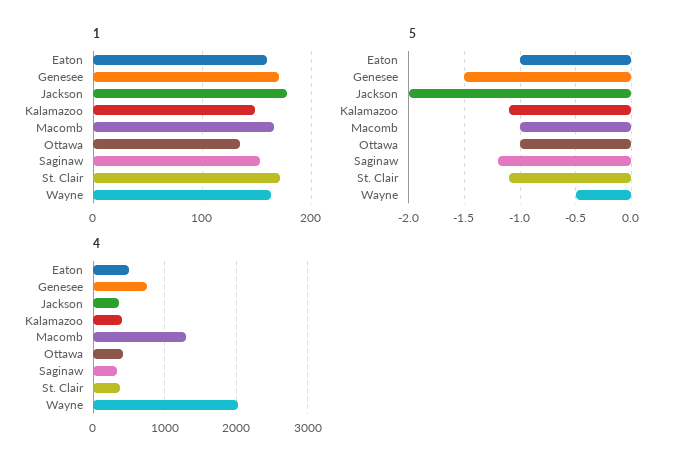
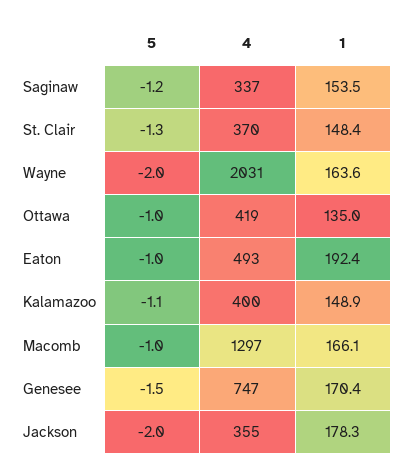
  {
    "1": {
-     "Eaton": 160,
+     "Eaton": 192.4,
      "Genesee": 170.4,
      "Jackson": 178.3,
      "Kalamazoo": 148.9,
      "Macomb": 166.1,
      "Ottawa": 135,
      "Saginaw": 153.5,
-     "St. Clair": 170,
+     "St. Clair": 148.4,
      "Wayne": 163.6
    },
    "5": {
      "Eaton": -1,
      "Genesee": -1.5,
      "Jackson": -2,
      "Kalamazoo": -1.1,
      "Macomb": -1,
      "Ottawa": -1,
      "Saginaw": -1.2,
-     "St. Clair": -1.1,
+     "St. Clair": -1.3,
-     "Wayne": -0.5
+     "Wayne": -2
    },
    "4": {
      "Eaton": 493,
      "Genesee": 747,
      "Jackson": 355,
      "Kalamazoo": 400,
      "Macomb": 1297,
      "Ottawa": 419,
      "Saginaw": 337,
      "St. Clair": 370,
      "Wayne": 2031
    }
  }

